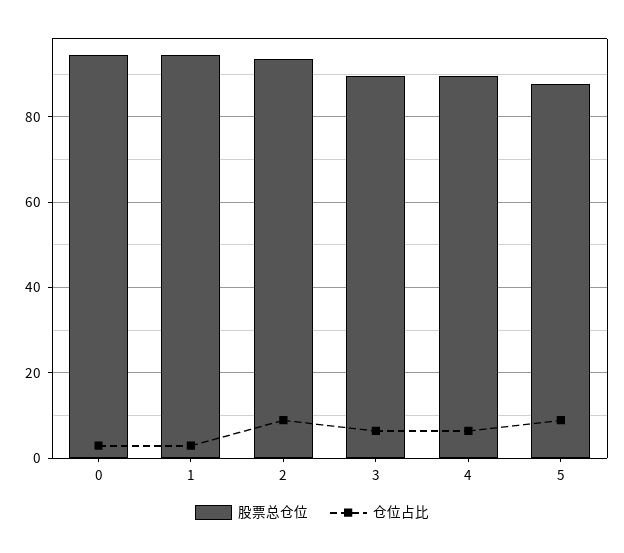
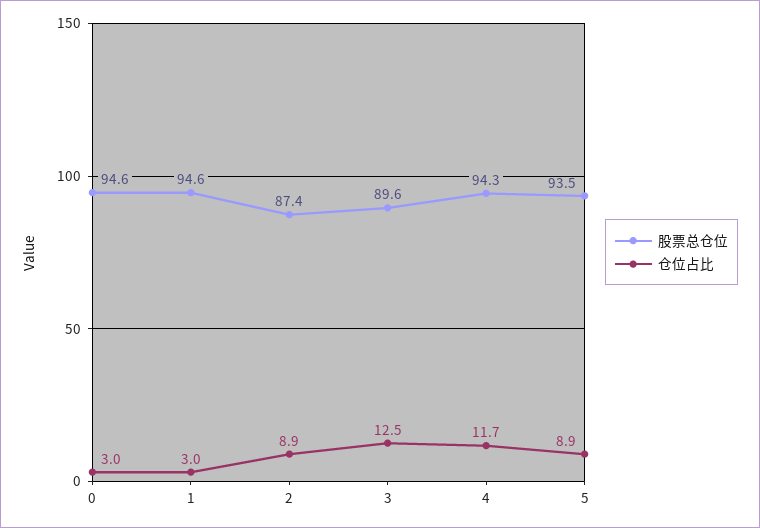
  {
    "股票总仓位": {
      "0": 94.6,
      "1": 94.6,
-     "2": 94,
+     "2": 87.4,
      "3": 89.6,
-     "4": 90,
+     "4": 94.3,
-     "5": 88
+     "5": 93.5
    },
    "仓位占比": {
      "0": 3,
      "1": 3,
      "2": 8.9,
-     "3": 6,
+     "3": 12.5,
-     "4": 6,
+     "4": 11.7,
      "5": 8.9
    }
  }

